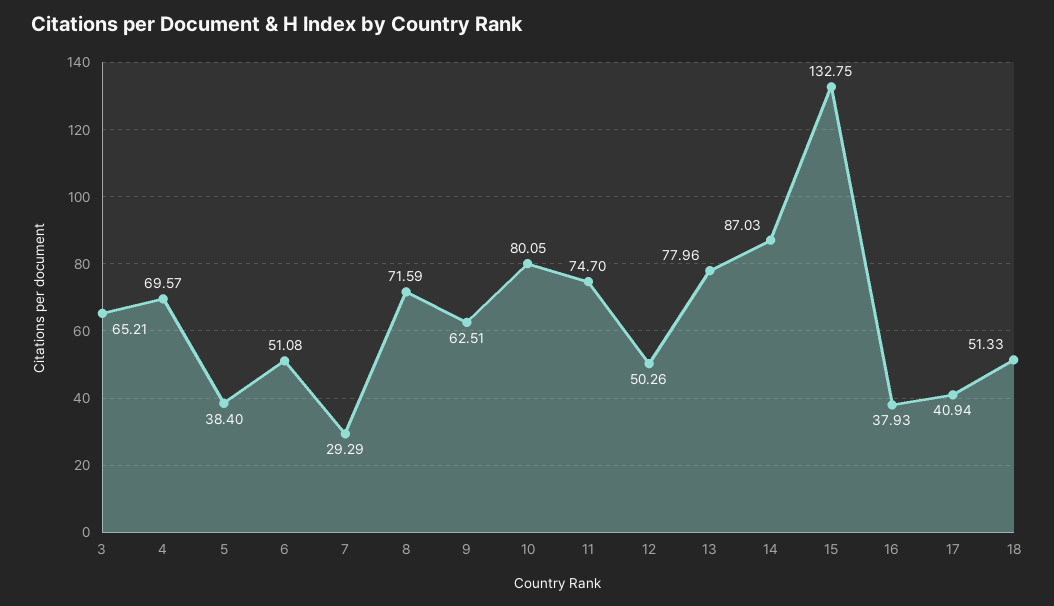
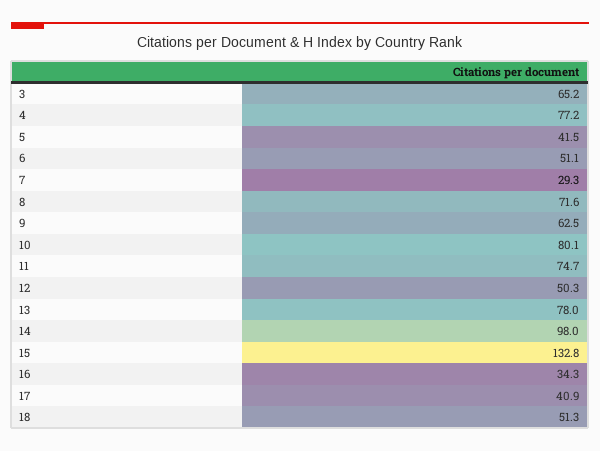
  {
    "3": 65.21,
-   "4": 69.57,
+   "4": 77.2,
-   "5": 38.4,
+   "5": 41.5,
    "6": 51.08,
    "7": 29.29,
    "8": 71.59,
    "9": 62.51,
    "10": 80.05,
    "11": 74.7,
    "12": 50.26,
    "13": 77.96,
-   "14": 87.03,
+   "14": 98,
    "15": 132.75,
-   "16": 37.93,
+   "16": 34.3,
    "17": 40.94,
    "18": 51.33
  }

